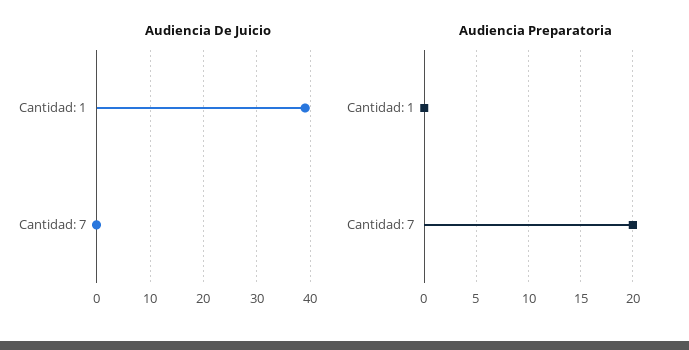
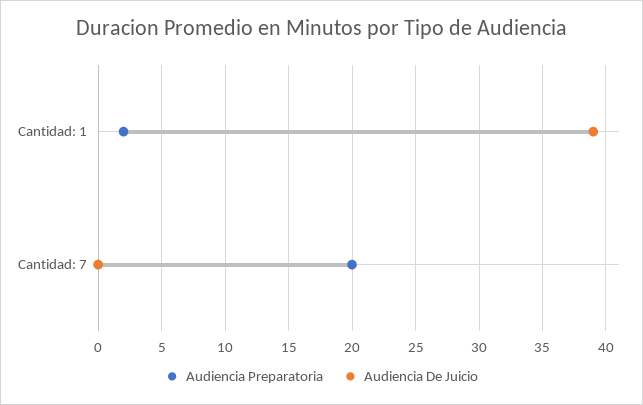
  {
    "Audiencia De Juicio": {
      "Cantidad: 1": 39,
      "Cantidad: 7": 0
    },
    "Audiencia Preparatoria": {
-     "Cantidad: 1": 0,
+     "Cantidad: 1": 2,
      "Cantidad: 7": 20
    }
  }

